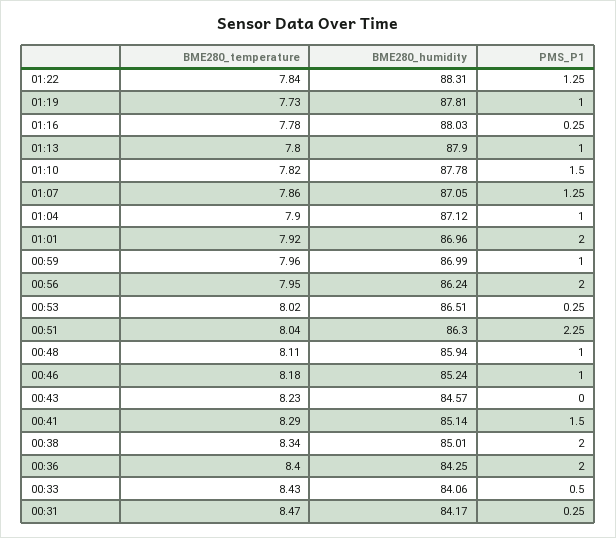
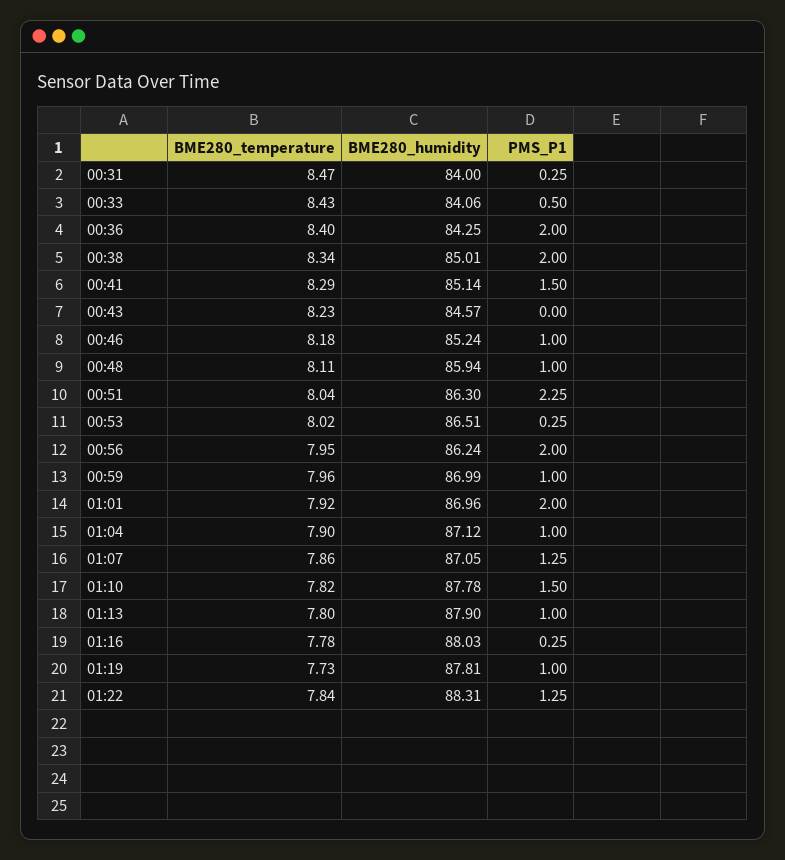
  {
    "BME280_temperature": {
      "01:22": 7.84,
      "01:19": 7.73,
      "01:16": 7.78,
      "01:13": 7.8,
      "01:10": 7.82,
      "01:07": 7.86,
      "01:04": 7.9,
      "01:01": 7.92,
      "00:59": 7.96,
      "00:56": 7.95,
      "00:53": 8.02,
      "00:51": 8.04,
      "00:48": 8.11,
      "00:46": 8.18,
      "00:43": 8.23,
      "00:41": 8.29,
      "00:38": 8.34,
      "00:36": 8.4,
      "00:33": 8.43,
      "00:31": 8.47
    },
    "BME280_humidity": {
      "01:22": 88.31,
      "01:19": 87.81,
      "01:16": 88.03,
      "01:13": 87.9,
      "01:10": 87.78,
      "01:07": 87.05,
      "01:04": 87.12,
      "01:01": 86.96,
      "00:59": 86.99,
      "00:56": 86.24,
      "00:53": 86.51,
      "00:51": 86.3,
      "00:48": 85.94,
      "00:46": 85.24,
      "00:43": 84.57,
      "00:41": 85.14,
      "00:38": 85.01,
      "00:36": 84.25,
      "00:33": 84.06,
-     "00:31": 84.17
+     "00:31": 84
    },
    "PMS_P1": {
      "01:22": 1.25,
      "01:19": 1,
      "01:16": 0.25,
      "01:13": 1,
      "01:10": 1.5,
      "01:07": 1.25,
      "01:04": 1,
      "01:01": 2,
      "00:59": 1,
      "00:56": 2,
      "00:53": 0.25,
      "00:51": 2.25,
      "00:48": 1,
      "00:46": 1,
      "00:43": 0,
      "00:41": 1.5,
      "00:38": 2,
      "00:36": 2,
      "00:33": 0.5,
      "00:31": 0.25
    }
  }

